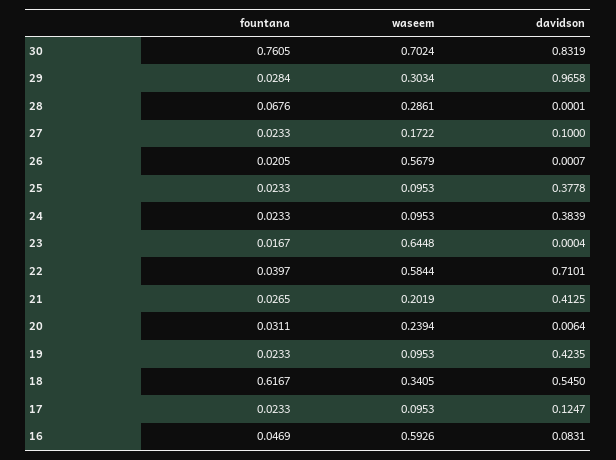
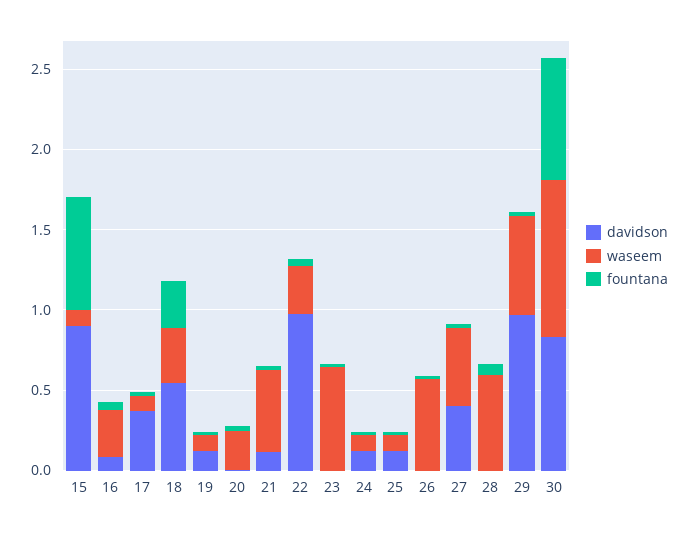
  {
    "fountana": {
      "30": 0.7605,
      "29": 0.0284,
      "28": 0.0676,
      "27": 0.0233,
      "26": 0.0205,
      "25": 0.0233,
      "24": 0.0233,
      "23": 0.0167,
      "22": 0.0397,
      "21": 0.0265,
      "20": 0.0311,
      "19": 0.0233,
-     "18": 0.6167,
+     "18": 0.3,
      "17": 0.0233,
-     "16": 0.0469
+     "16": 0.0469,
+     "15": 0.7
    },
    "waseem": {
-     "30": 0.7024,
+     "30": 1,
-     "29": 0.3034,
+     "29": 0.6,
-     "28": 0.2861,
+     "28": 0.6,
-     "27": 0.1722,
+     "27": 0.5,
      "26": 0.5679,
      "25": 0.0953,
      "24": 0.0953,
      "23": 0.6448,
-     "22": 0.5844,
+     "22": 0.3,
-     "21": 0.2019,
+     "21": 0.5,
      "20": 0.2394,
      "19": 0.0953,
      "18": 0.3405,
      "17": 0.0953,
-     "16": 0.5926
+     "16": 0.3,
+     "15": 0.1
    },
    "davidson": {
      "30": 0.8319,
      "29": 0.9658,
      "28": 0.0001,
-     "27": 0.1,
+     "27": 0.4,
      "26": 0.0007,
-     "25": 0.3778,
+     "25": 0.1,
-     "24": 0.3839,
+     "24": 0.1,
      "23": 0.0004,
-     "22": 0.7101,
+     "22": 1,
-     "21": 0.4125,
+     "21": 0.1,
      "20": 0.0064,
-     "19": 0.4235,
+     "19": 0.1,
      "18": 0.545,
-     "17": 0.1247,
+     "17": 0.4,
-     "16": 0.0831
+     "16": 0.0831,
+     "15": 0.9
    }
  }

